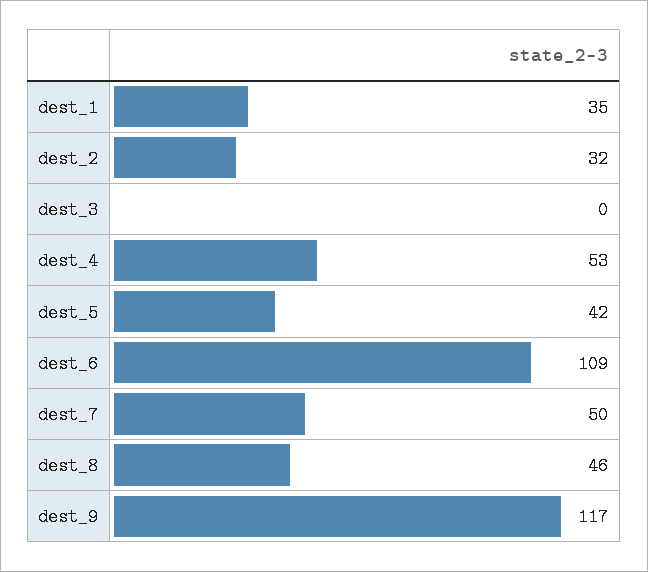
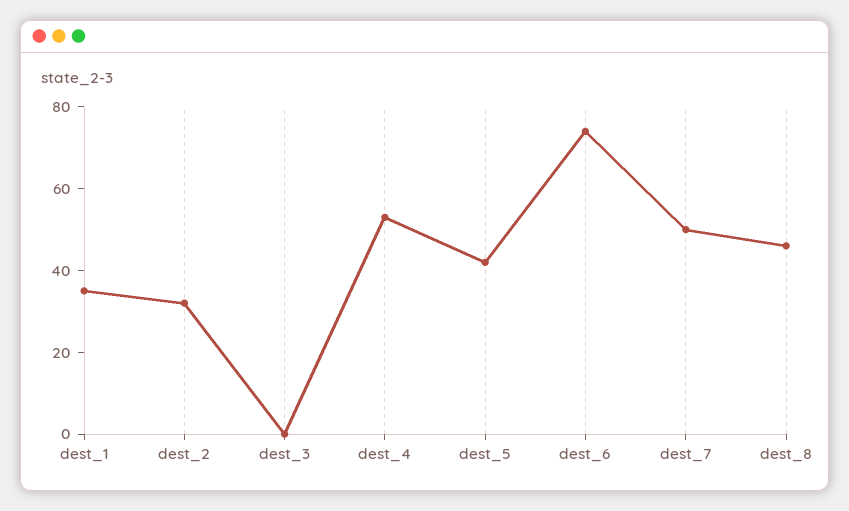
  {
    "dest_1": 35,
    "dest_2": 32,
    "dest_3": 0,
    "dest_4": 53,
    "dest_5": 42,
-   "dest_6": 109,
+   "dest_6": 75,
    "dest_7": 50,
-   "dest_8": 46,
+   "dest_8": 46
-   "dest_9": 117
  }

